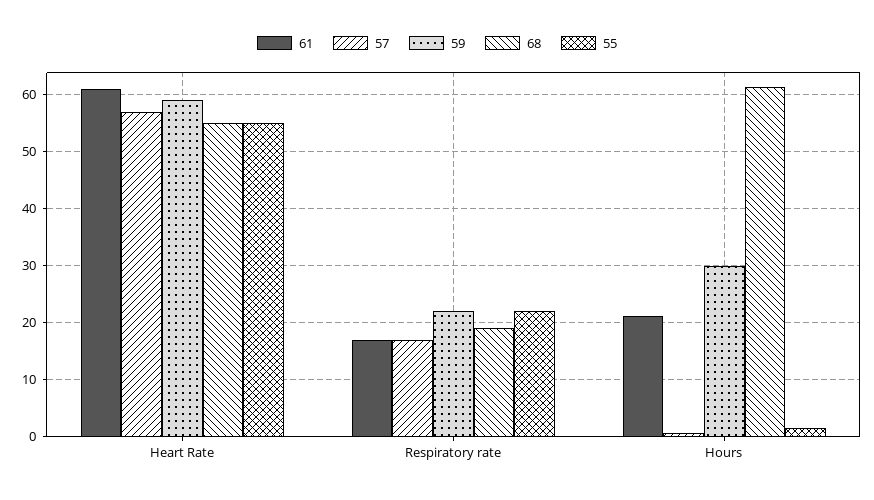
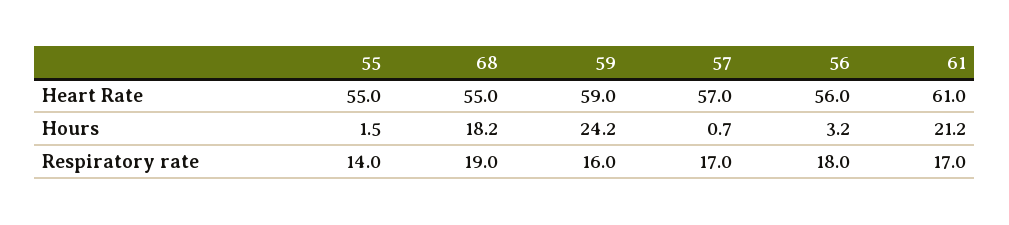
  {
    "61": {
      "Heart Rate": 61,
      "Respiratory rate": 17,
      "Hours": 21.2
    },
    "57": {
      "Heart Rate": 57,
      "Respiratory rate": 17,
      "Hours": 0.7
    },
    "59": {
      "Heart Rate": 59,
-     "Respiratory rate": 22,
+     "Respiratory rate": 16,
-     "Hours": 30
+     "Hours": 24.2
    },
    "68": {
      "Heart Rate": 55,
      "Respiratory rate": 19,
-     "Hours": 62
+     "Hours": 18.2
    },
    "55": {
      "Heart Rate": 55,
-     "Respiratory rate": 22,
+     "Respiratory rate": 14,
      "Hours": 1.5
-   }
+   },
+   "56": {
+     "Heart Rate": 56,
+     "Hours": 3.2,
+     "Respiratory rate": 18
+   }
  }

